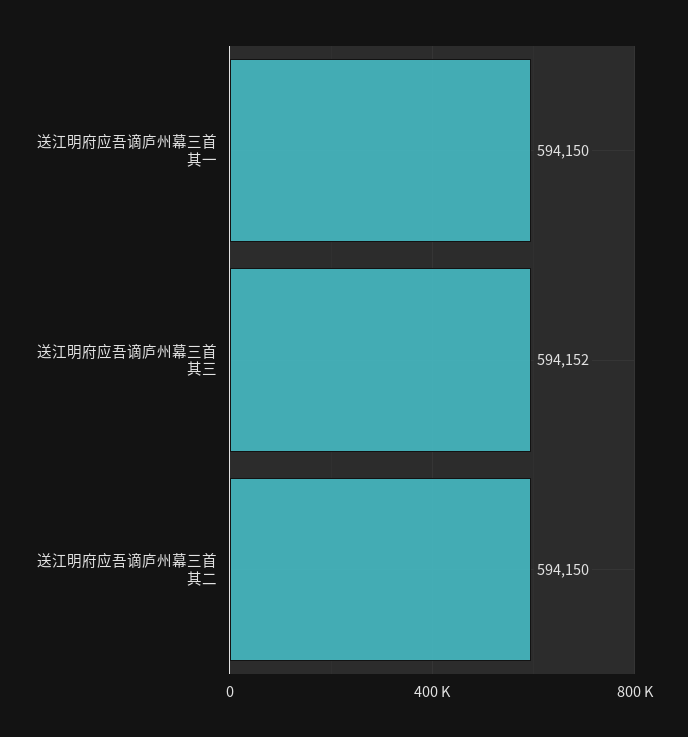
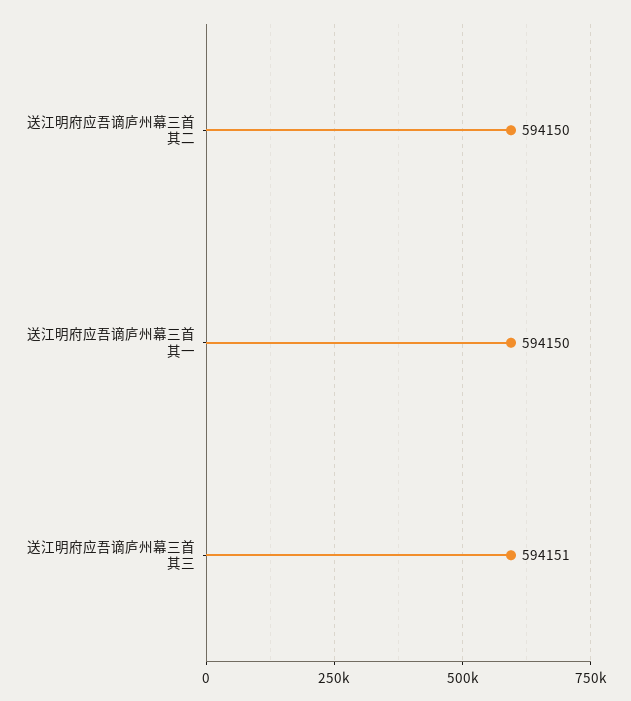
  {
    "送江明府应吾谪庐州幕三首 其一": 594150,
-   "送江明府应吾谪庐州幕三首 其三": 594152,
+   "送江明府应吾谪庐州幕三首 其三": 594151,
    "送江明府应吾谪庐州幕三首 其二": 594150
  }

